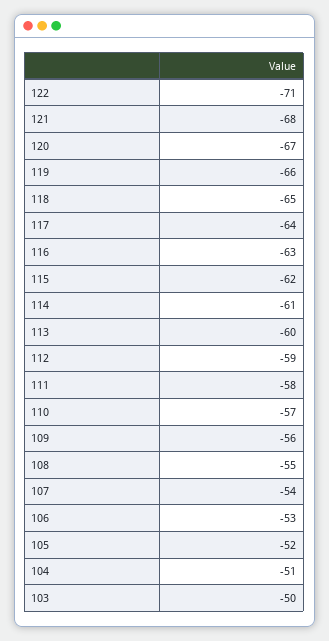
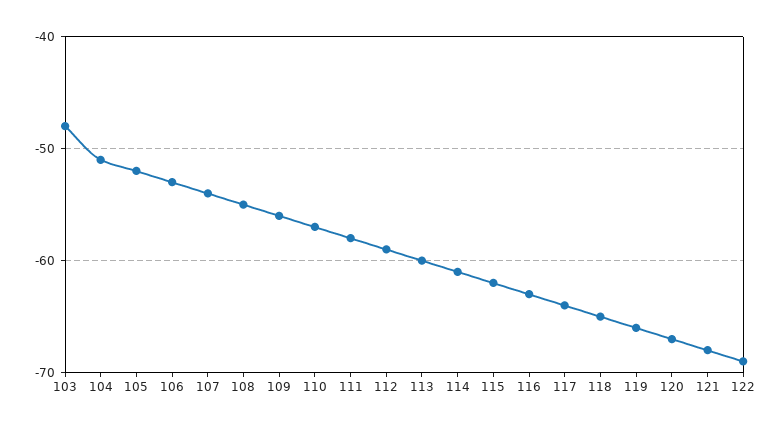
  {
-   "122": -71,
+   "122": -69,
    "121": -68,
    "120": -67,
    "119": -66,
    "118": -65,
    "117": -64,
    "116": -63,
    "115": -62,
    "114": -61,
    "113": -60,
    "112": -59,
    "111": -58,
    "110": -57,
    "109": -56,
    "108": -55,
    "107": -54,
    "106": -53,
    "105": -52,
    "104": -51,
-   "103": -50
+   "103": -48
  }

